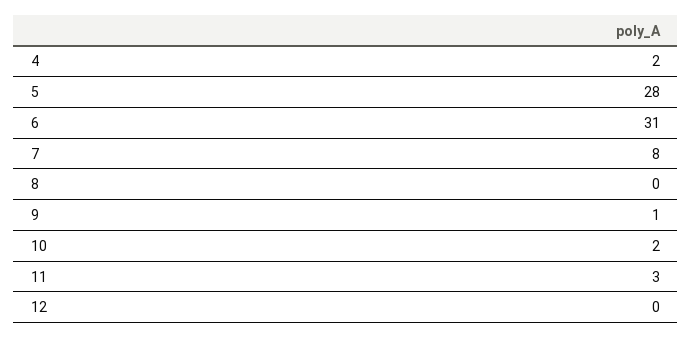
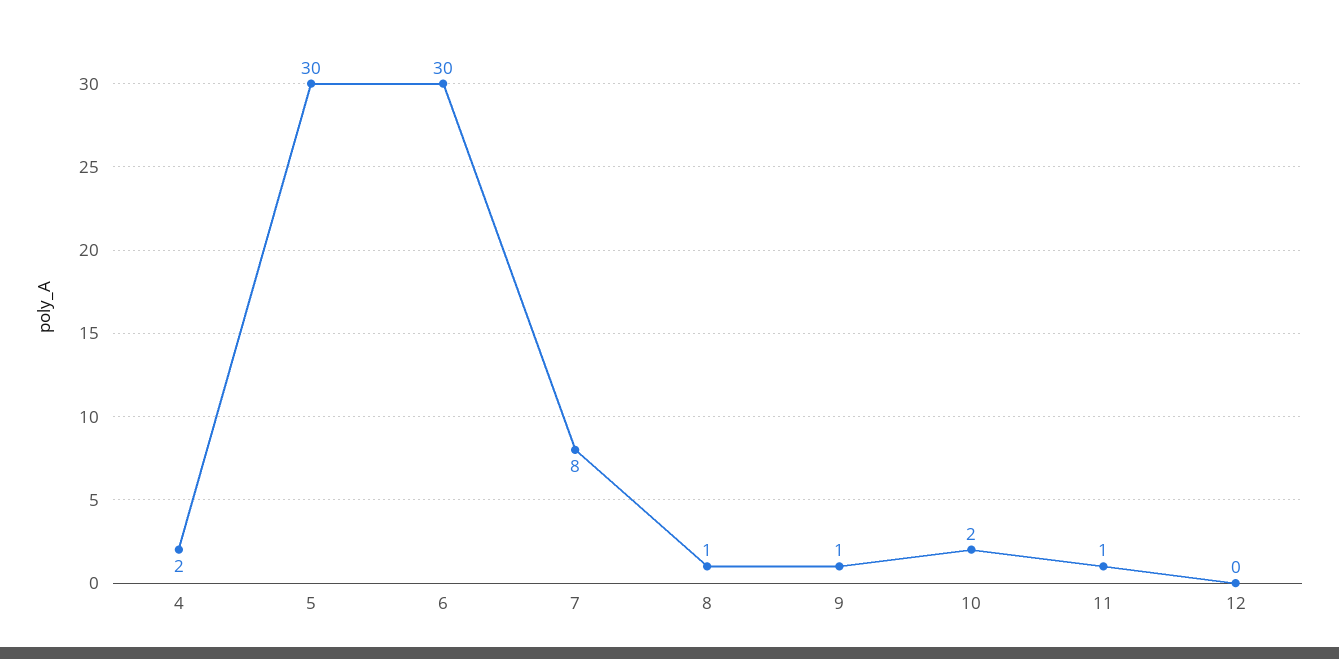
  {
    "4": 2,
-   "5": 28,
+   "5": 30,
-   "6": 31,
+   "6": 30,
    "7": 8,
-   "8": 0,
+   "8": 1,
    "9": 1,
    "10": 2,
-   "11": 3,
+   "11": 1,
    "12": 0
  }

